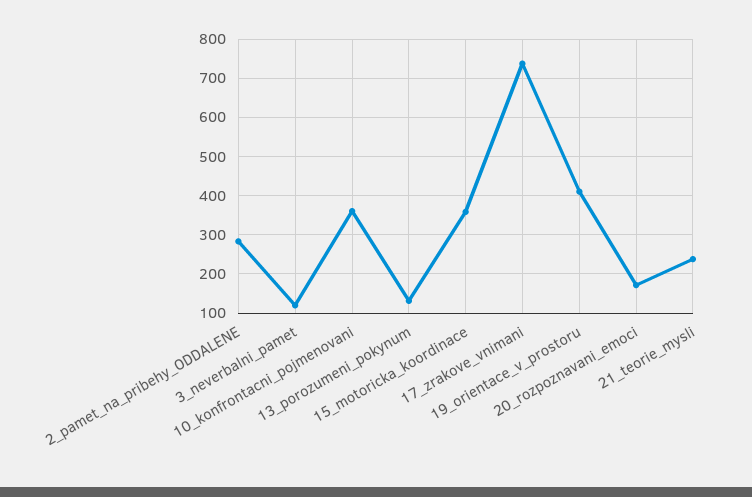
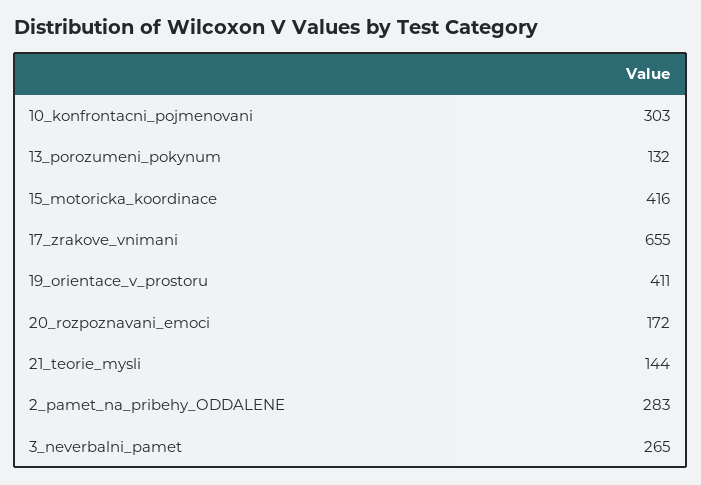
  {
    "2_pamet_na_pribehy_ODDALENE": 283,
-   "3_neverbalni_pamet": 120,
+   "3_neverbalni_pamet": 265,
-   "10_konfrontacni_pojmenovani": 360,
+   "10_konfrontacni_pojmenovani": 303,
    "13_porozumeni_pokynum": 132,
-   "15_motoricka_koordinace": 360,
+   "15_motoricka_koordinace": 416,
-   "17_zrakove_vnimani": 740,
+   "17_zrakove_vnimani": 655,
    "19_orientace_v_prostoru": 411,
    "20_rozpoznavani_emoci": 172,
-   "21_teorie_mysli": 240
+   "21_teorie_mysli": 144
  }

